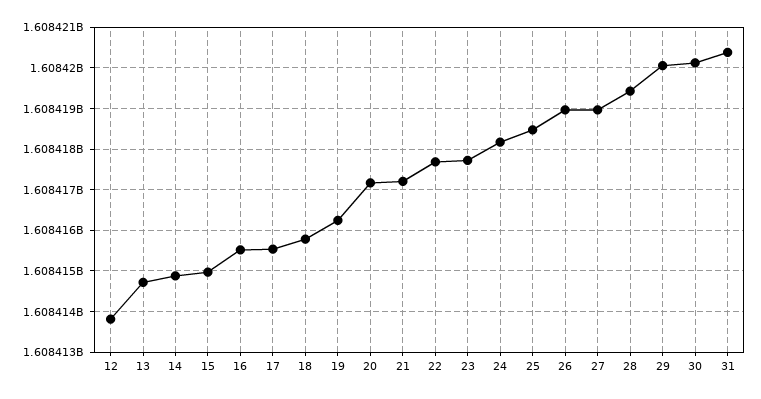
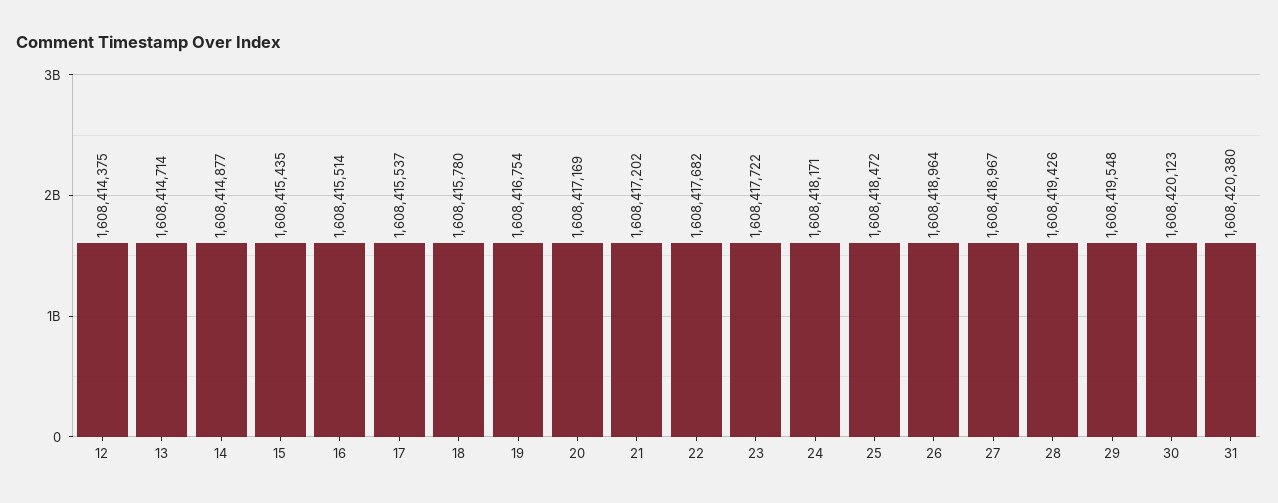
  {
-   "12": 1608413800,
+   "12": 1608414375,
    "13": 1608414714,
    "14": 1608414877,
-   "15": 1608415000,
+   "15": 1608415435,
    "16": 1608415514,
    "17": 1608415537,
    "18": 1608415780,
-   "19": 1608416200,
+   "19": 1608416754,
    "20": 1608417169,
    "21": 1608417202,
    "22": 1608417682,
    "23": 1608417722,
    "24": 1608418171,
    "25": 1608418472,
    "26": 1608418964,
    "27": 1608418967,
    "28": 1608419426,
-   "29": 1608420000,
+   "29": 1608419548,
    "30": 1608420123,
    "31": 1608420380
  }

